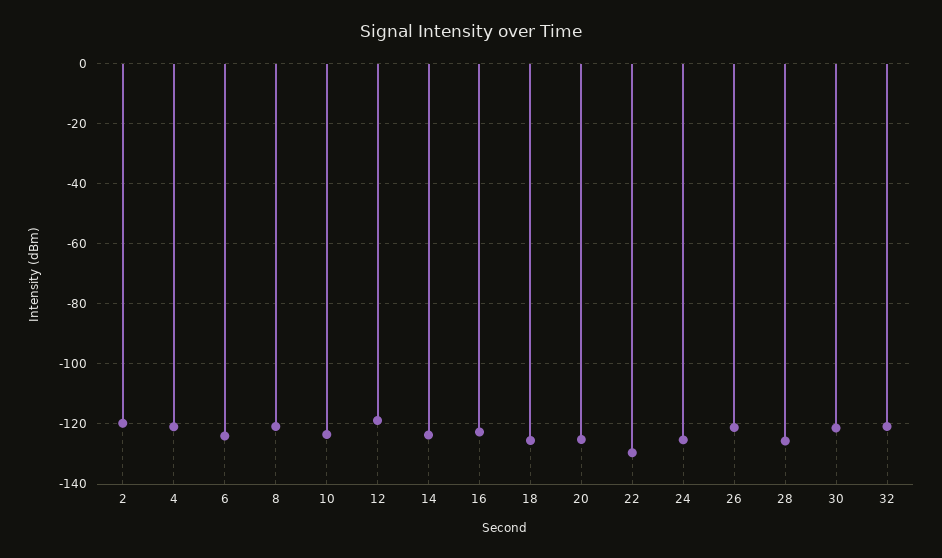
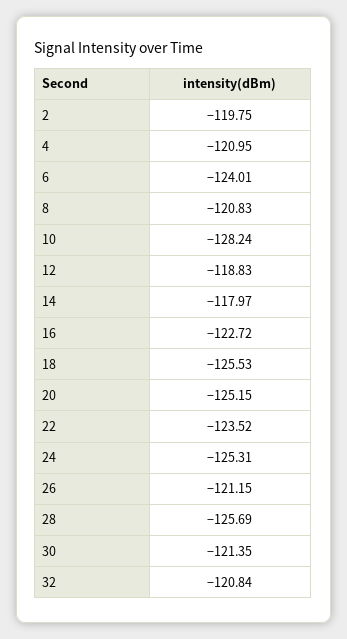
  {
    "2": -119.75,
    "4": -120.95,
    "6": -124.01,
    "8": -120.83,
-   "10": -124,
+   "10": -128.24,
    "12": -118.83,
-   "14": -124,
+   "14": -117.97,
    "16": -122.72,
    "18": -125.53,
    "20": -125.15,
-   "22": -130,
+   "22": -123.52,
    "24": -125.31,
    "26": -121.15,
    "28": -125.69,
    "30": -121.35,
    "32": -120.84
  }

